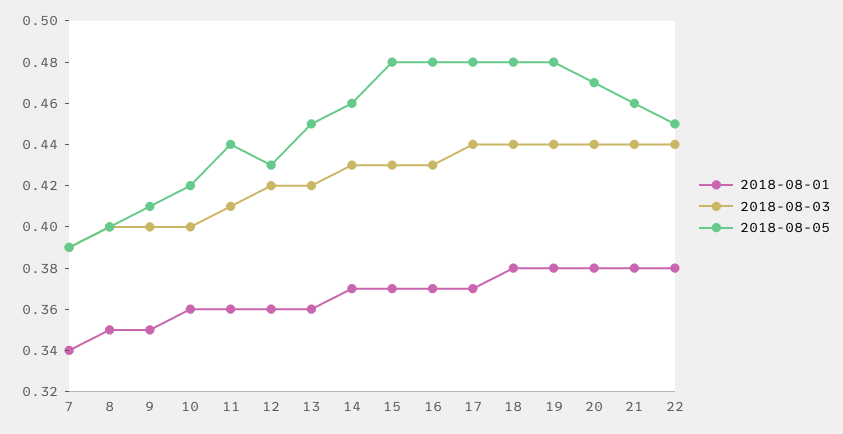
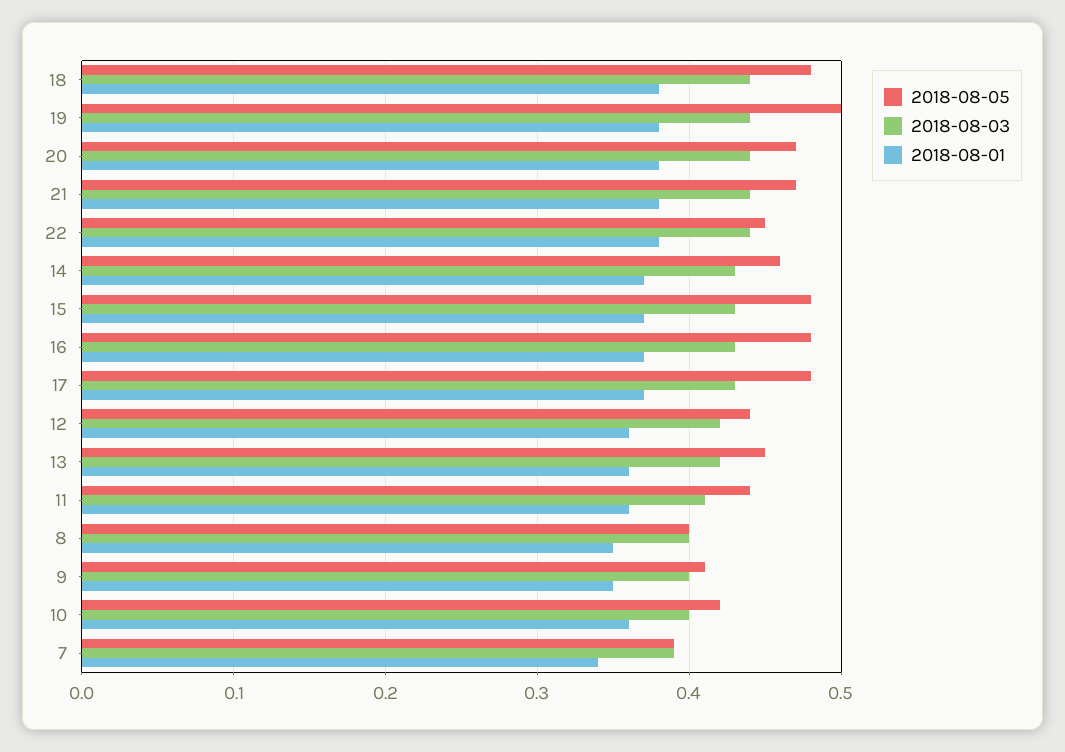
  {
    "2018-08-01": {
      "7": 0.34,
      "8": 0.35,
      "9": 0.35,
      "10": 0.36,
      "11": 0.36,
      "12": 0.36,
      "13": 0.36,
      "14": 0.37,
      "15": 0.37,
      "16": 0.37,
      "17": 0.37,
      "18": 0.38,
      "19": 0.38,
      "20": 0.38,
      "21": 0.38,
      "22": 0.38
    },
    "2018-08-03": {
      "7": 0.39,
      "8": 0.4,
      "9": 0.4,
      "10": 0.4,
      "11": 0.41,
      "12": 0.42,
      "13": 0.42,
      "14": 0.43,
      "15": 0.43,
      "16": 0.43,
-     "17": 0.44,
+     "17": 0.43,
      "18": 0.44,
      "19": 0.44,
      "20": 0.44,
      "21": 0.44,
      "22": 0.44
    },
    "2018-08-05": {
      "7": 0.39,
      "8": 0.4,
      "9": 0.41,
      "10": 0.42,
      "11": 0.44,
-     "12": 0.43,
+     "12": 0.44,
      "13": 0.45,
      "14": 0.46,
      "15": 0.48,
      "16": 0.48,
      "17": 0.48,
      "18": 0.48,
-     "19": 0.48,
+     "19": 0.5,
      "20": 0.47,
-     "21": 0.46,
+     "21": 0.47,
      "22": 0.45
    }
  }

